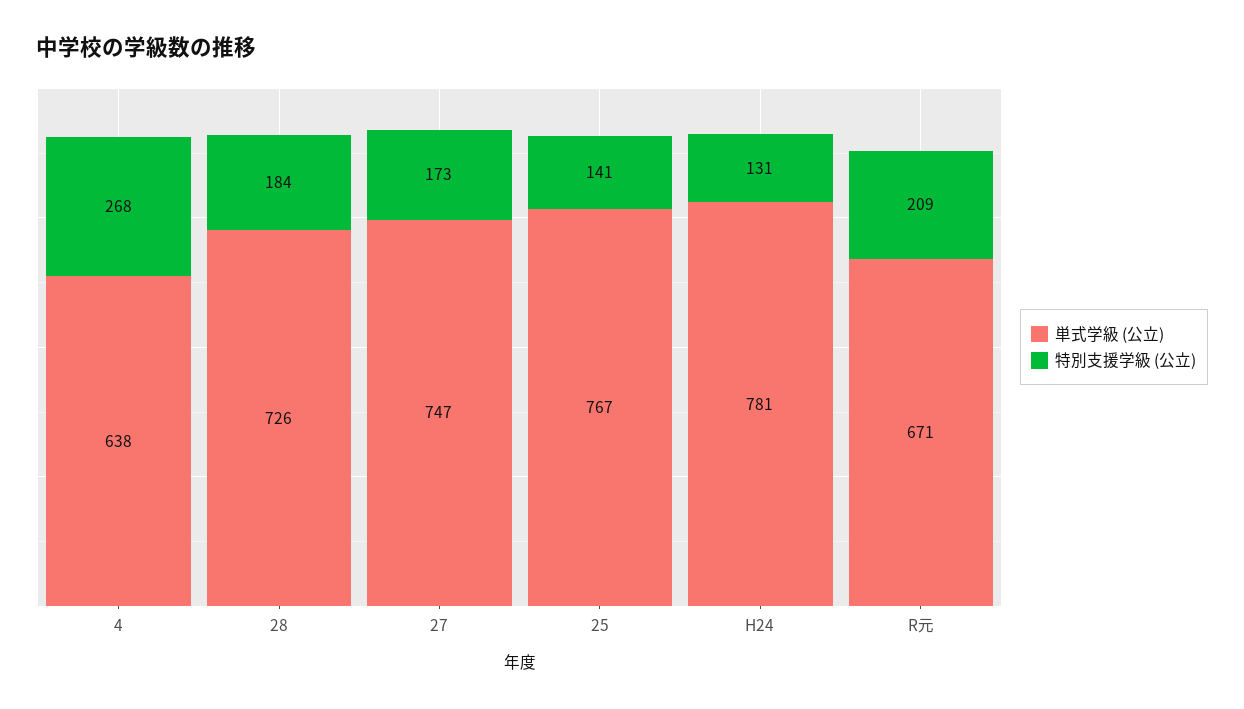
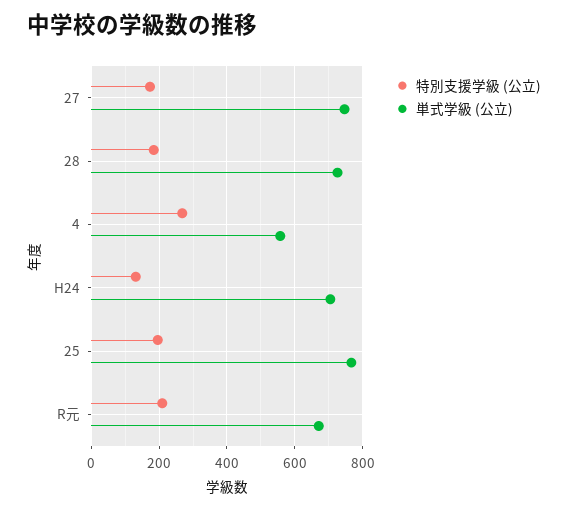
  {
    "単式学級 (公立)": {
-     "4": 638,
+     "4": 560,
      "28": 726,
      "27": 747,
      "25": 767,
-     "H24": 781,
+     "H24": 700,
      "R元": 671
    },
    "特別支援学級 (公立)": {
      "4": 268,
      "28": 184,
      "27": 173,
-     "25": 141,
+     "25": 200,
      "H24": 131,
      "R元": 209
    }
  }

